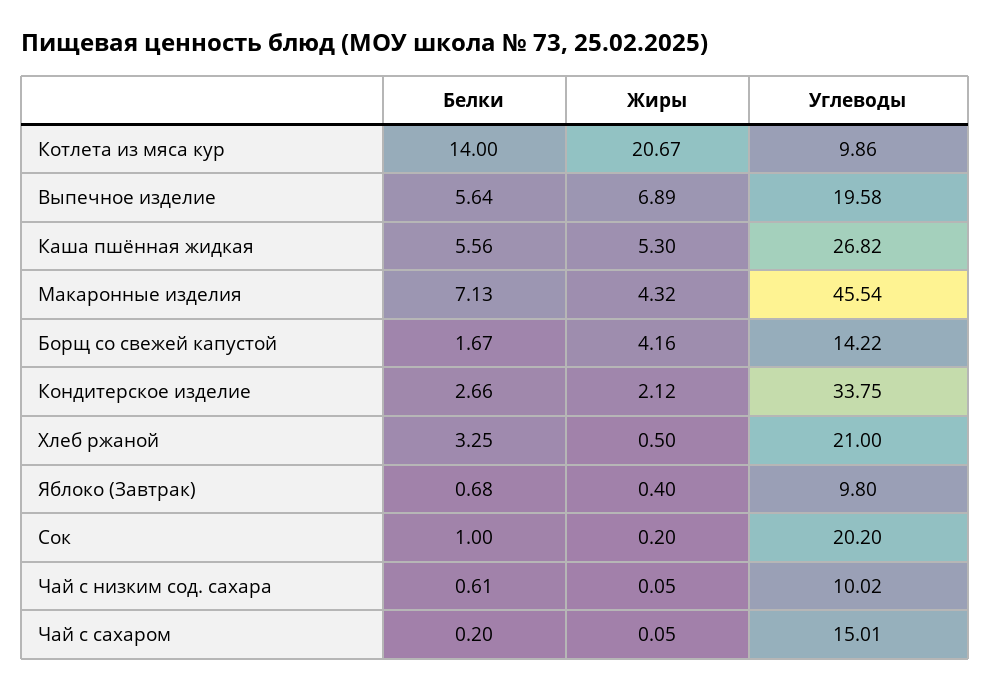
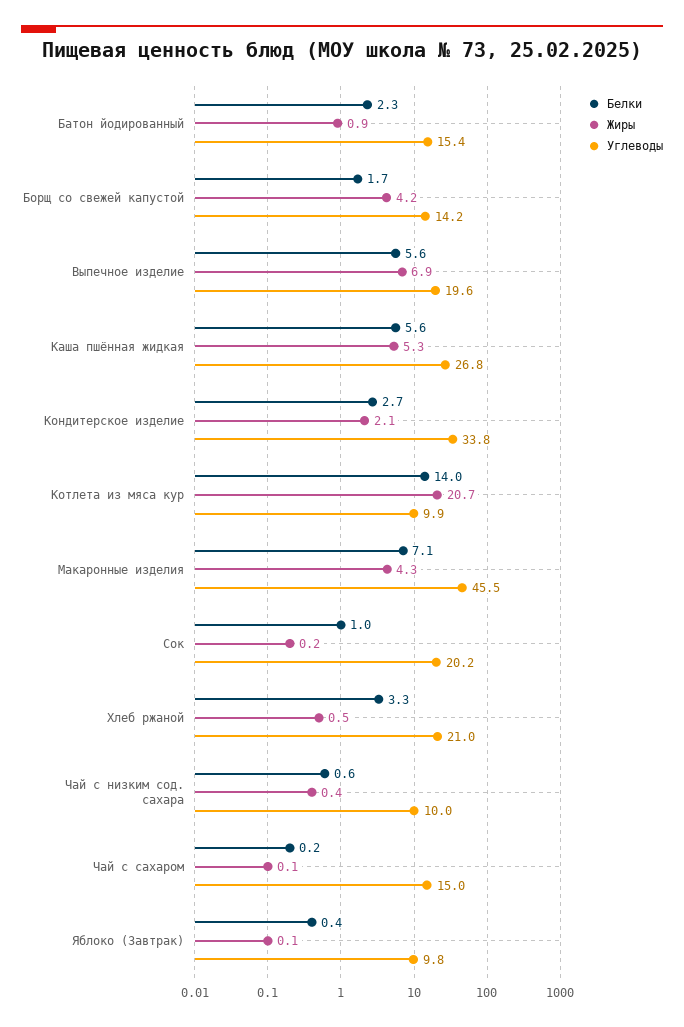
  {
    "Белки": {
      "Котлета из мяса кур": 14,
      "Выпечное изделие": 5.64,
      "Каша пшённая жидкая": 5.56,
      "Макаронные изделия": 7.13,
      "Борщ со свежей капустой": 1.67,
      "Кондитерское изделие": 2.66,
      "Хлеб ржаной": 3.25,
-     "Яблоко (Завтрак)": 0.68,
+     "Яблоко (Завтрак)": 0.4,
      "Сок": 1,
      "Чай с низким сод. сахара": 0.61,
-     "Чай с сахаром": 0.2
+     "Чай с сахаром": 0.2,
+     "Батон йодированный": 2.3
    },
    "Жиры": {
      "Котлета из мяса кур": 20.67,
      "Выпечное изделие": 6.89,
      "Каша пшённая жидкая": 5.3,
      "Макаронные изделия": 4.32,
      "Борщ со свежей капустой": 4.16,
      "Кондитерское изделие": 2.12,
      "Хлеб ржаной": 0.5,
-     "Яблоко (Завтрак)": 0.4,
+     "Яблоко (Завтрак)": 0.1,
      "Сок": 0.2,
-     "Чай с низким сод. сахара": 0.05,
+     "Чай с низким сод. сахара": 0.4,
-     "Чай с сахаром": 0.05
+     "Чай с сахаром": 0.05,
+     "Батон йодированный": 0.9
    },
    "Углеводы": {
      "Котлета из мяса кур": 9.86,
      "Выпечное изделие": 19.58,
      "Каша пшённая жидкая": 26.82,
      "Макаронные изделия": 45.54,
      "Борщ со свежей капустой": 14.22,
      "Кондитерское изделие": 33.75,
      "Хлеб ржаной": 21,
      "Яблоко (Завтрак)": 9.8,
      "Сок": 20.2,
      "Чай с низким сод. сахара": 10.02,
-     "Чай с сахаром": 15.01
+     "Чай с сахаром": 15.01,
+     "Батон йодированный": 15.4
    }
  }

